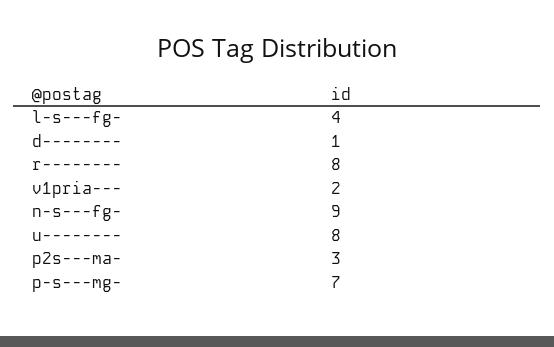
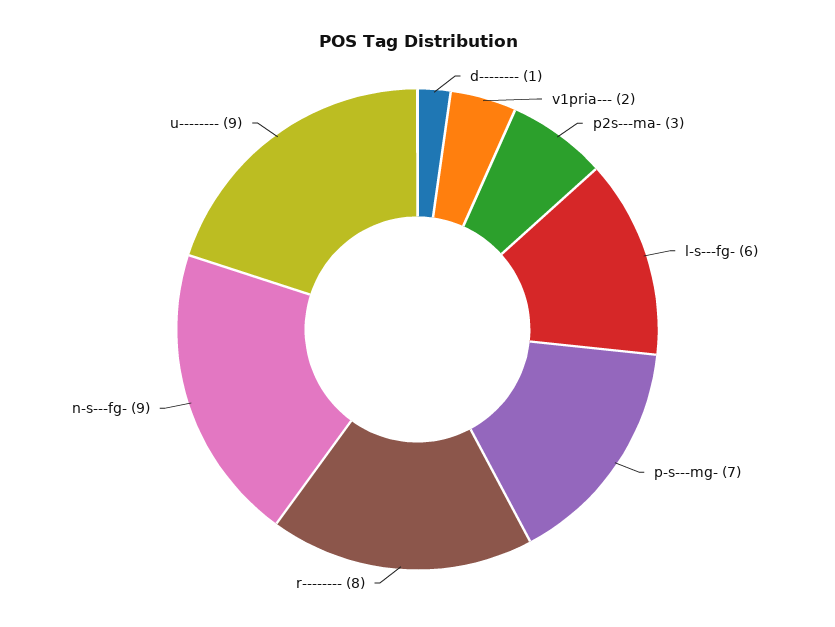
  {
-   "l-s---fg-": 4,
+   "l-s---fg-": 6,
    "d--------": 1,
    "r--------": 8,
    "v1pria---": 2,
    "n-s---fg-": 9,
-   "u--------": 8,
+   "u--------": 9,
    "p2s---ma-": 3,
    "p-s---mg-": 7
  }

